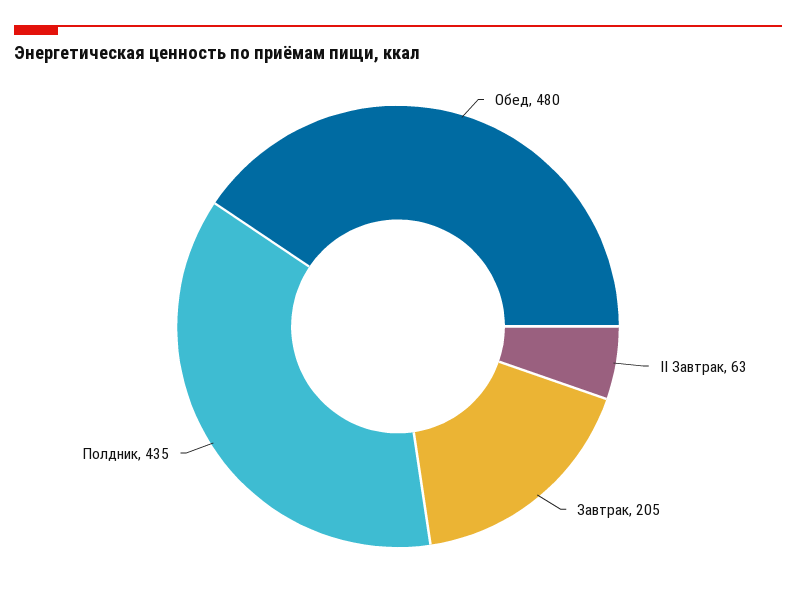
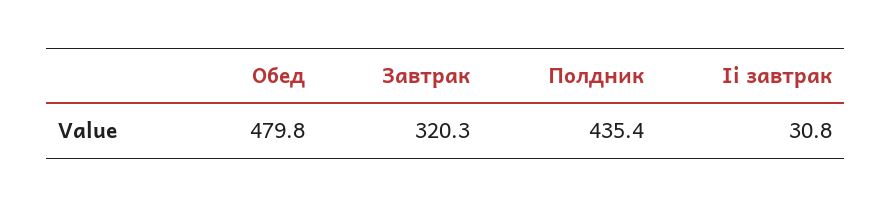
  {
    "Обед": 479.8,
-   "II Завтрак": 63,
+   "II Завтрак": 30.8,
-   "Завтрак": 205,
+   "Завтрак": 320.3,
    "Полдник": 435.4
  }

